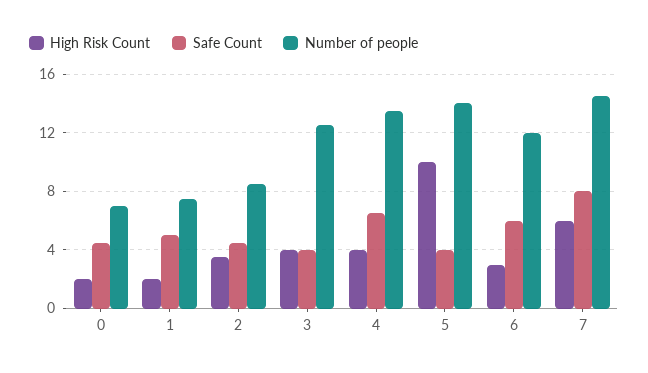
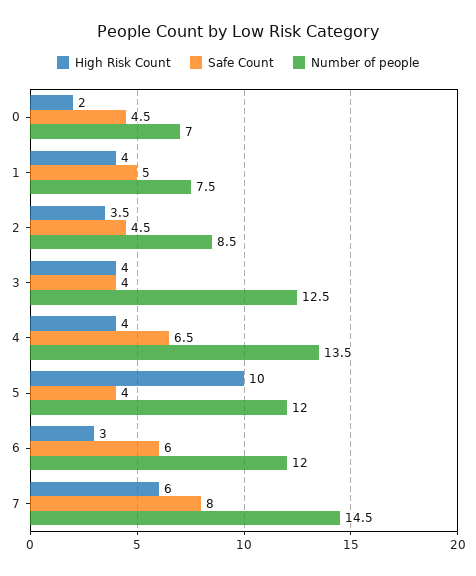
  {
    "High Risk Count": {
      "0": 2,
-     "1": 2,
+     "1": 4,
      "2": 3.5,
      "3": 4,
      "4": 4,
      "5": 10,
      "6": 3,
      "7": 6
    },
    "Safe Count": {
      "0": 4.5,
      "1": 5,
      "2": 4.5,
      "3": 4,
      "4": 6.5,
      "5": 4,
      "6": 6,
      "7": 8
    },
    "Number of people": {
      "0": 7,
      "1": 7.5,
      "2": 8.5,
      "3": 12.5,
      "4": 13.5,
-     "5": 14,
+     "5": 12,
      "6": 12,
      "7": 14.5
    }
  }

